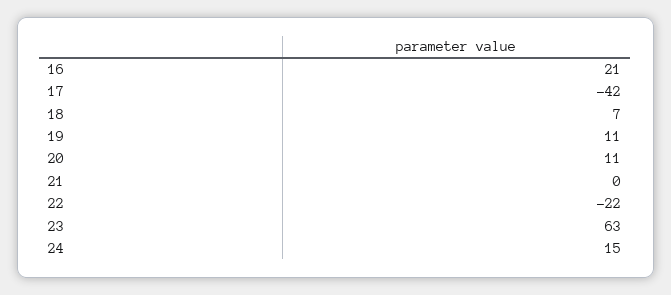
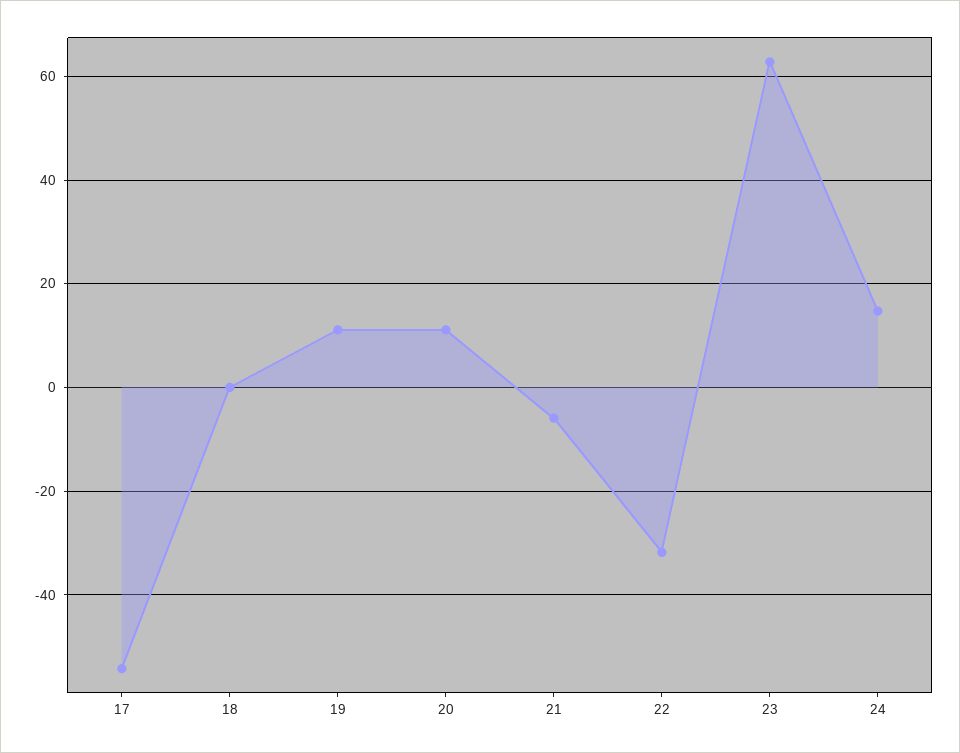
  {
-   "16": 21,
-   "17": -42,
+   "17": -54,
-   "18": 7,
+   "18": 0,
    "19": 11,
    "20": 11,
-   "21": 0,
+   "21": -6,
-   "22": -22,
+   "22": -32,
    "23": 63,
    "24": 15
  }

